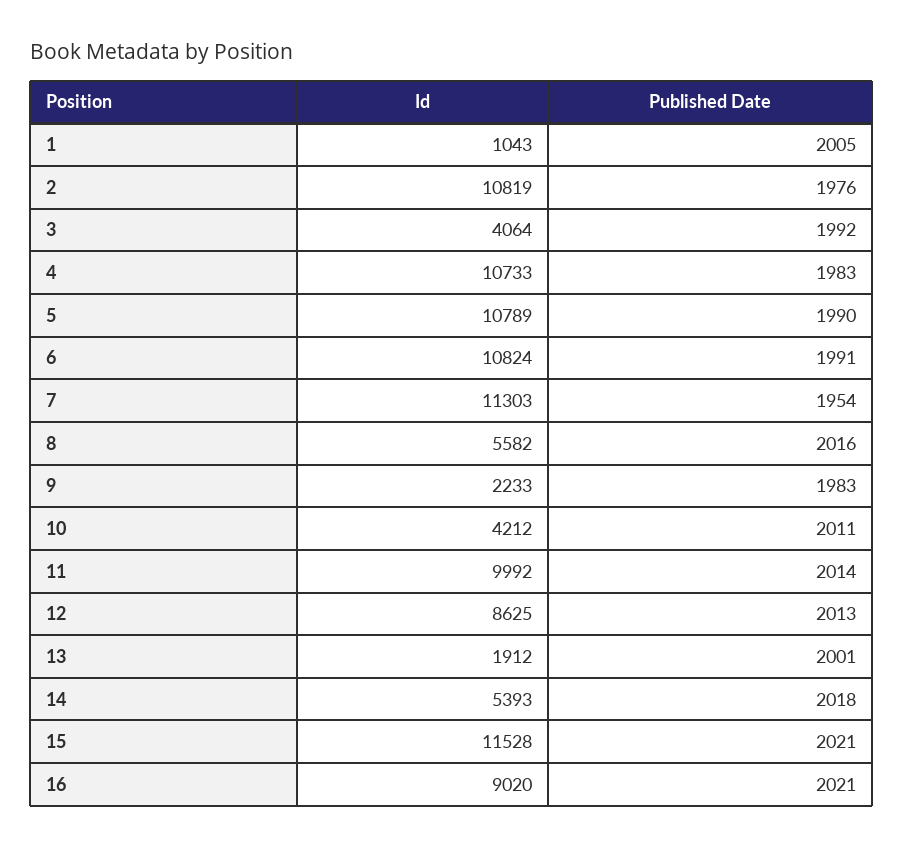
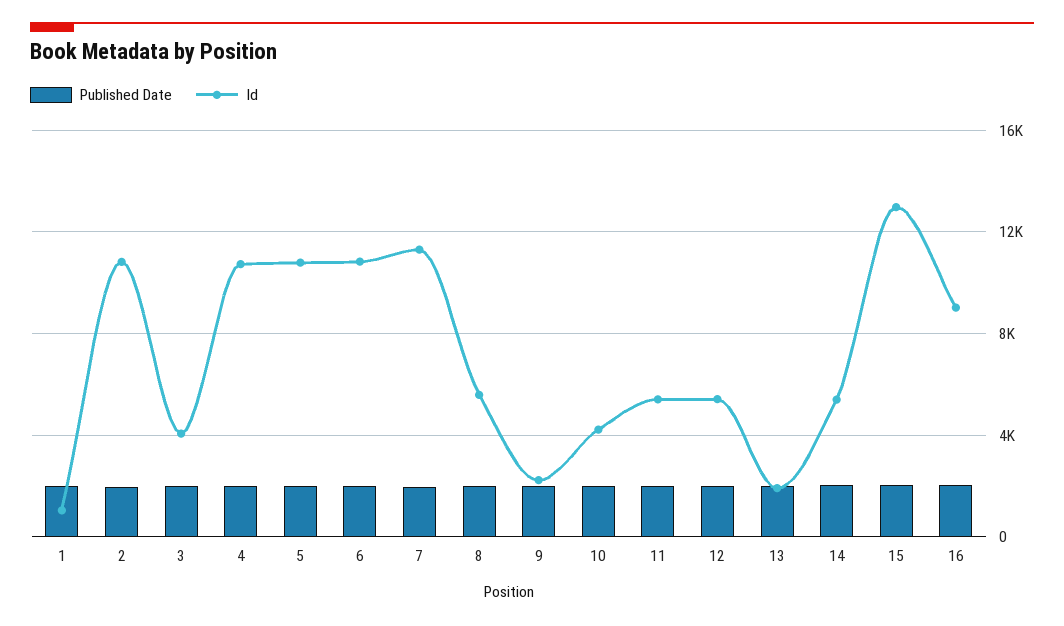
  {
    "Id": {
      "1": 1043,
      "2": 10819,
      "3": 4064,
      "4": 10733,
      "5": 10789,
      "6": 10824,
      "7": 11303,
      "8": 5582,
      "9": 2233,
      "10": 4212,
-     "11": 9992,
+     "11": 5500,
-     "12": 8625,
+     "12": 5500,
      "13": 1912,
      "14": 5393,
-     "15": 11528,
+     "15": 13000,
      "16": 9020
    },
    "Published Date": {
      "1": 2005,
      "2": 1976,
      "3": 1992,
      "4": 1983,
      "5": 1990,
      "6": 1991,
      "7": 1954,
      "8": 2016,
      "9": 1983,
      "10": 2011,
      "11": 2014,
      "12": 2013,
      "13": 2001,
      "14": 2018,
      "15": 2021,
      "16": 2021
    }
  }

